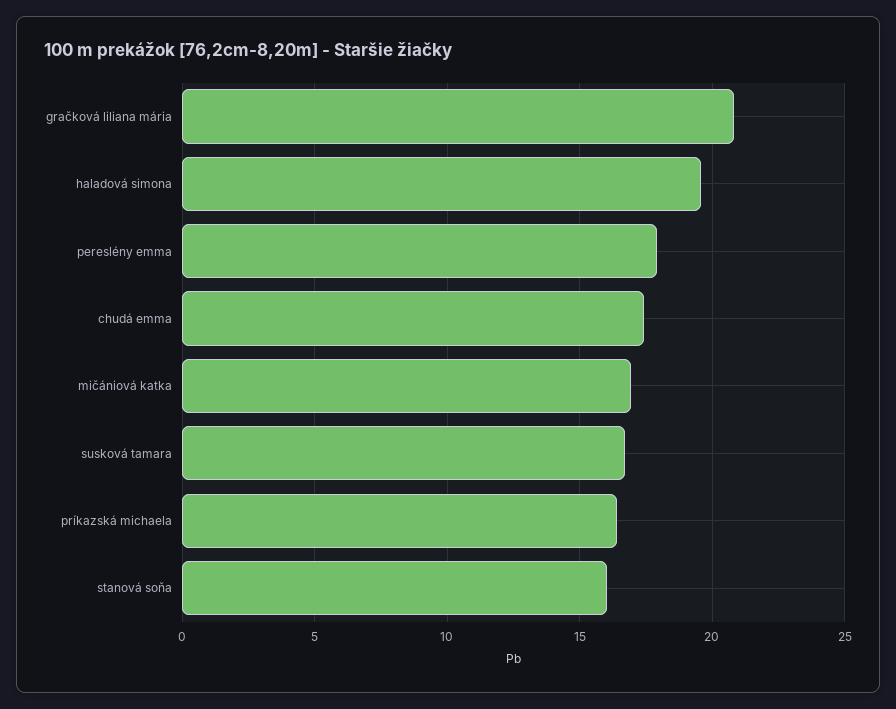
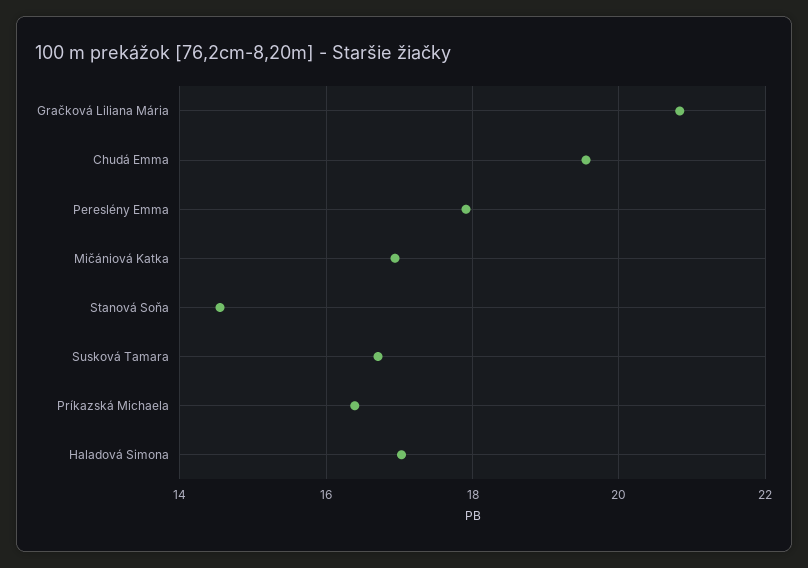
  {
    "gračková liliana mária": 20.8,
-   "haladová simona": 19.5,
+   "haladová simona": 17,
    "pereslény emma": 18,
-   "chudá emma": 17.5,
+   "chudá emma": 19.6,
    "mičániová katka": 17,
    "susková tamara": 16.8,
    "príkazská michaela": 16.4,
-   "stanová soňa": 16
+   "stanová soňa": 14.6
  }

